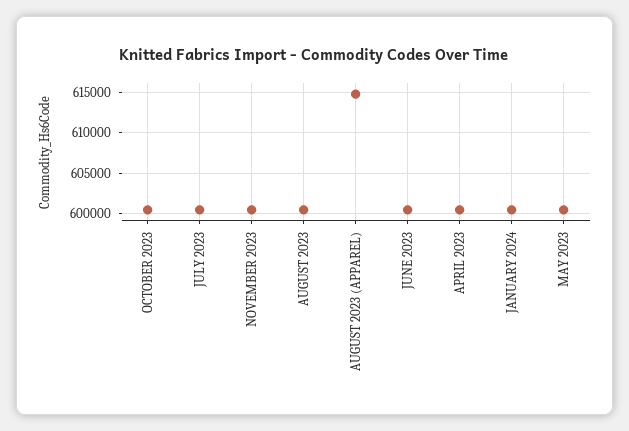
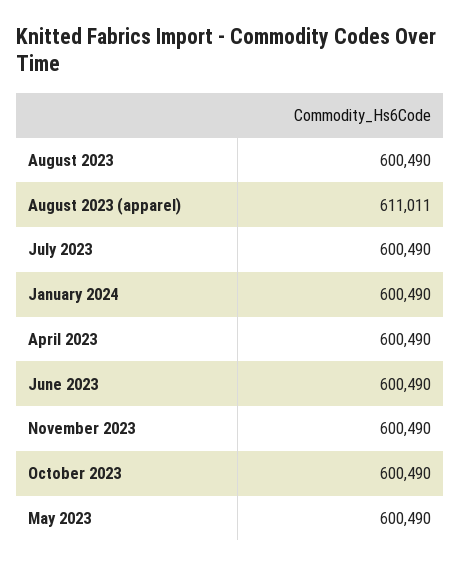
  {
    "OCTOBER 2023": 600490,
    "JULY 2023": 600490,
    "NOVEMBER 2023": 600490,
    "AUGUST 2023": 600490,
-   "AUGUST 2023 (APPAREL)": 615000,
+   "AUGUST 2023 (APPAREL)": 611011,
    "JUNE 2023": 600490,
    "APRIL 2023": 600490,
    "JANUARY 2024": 600490,
    "MAY 2023": 600490
  }

